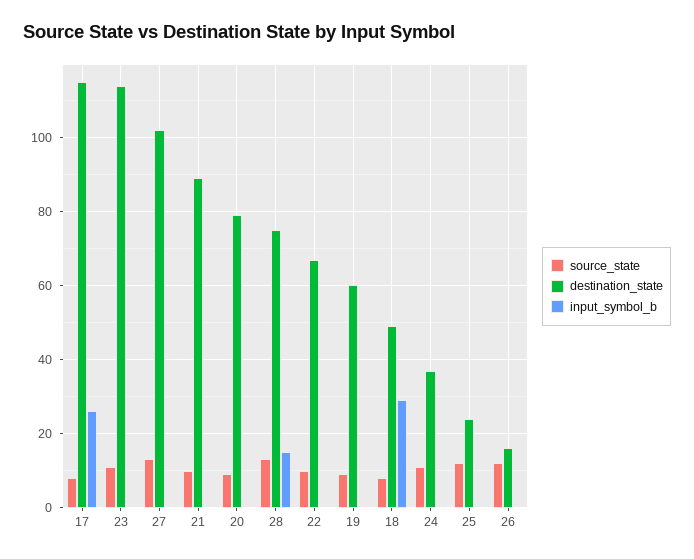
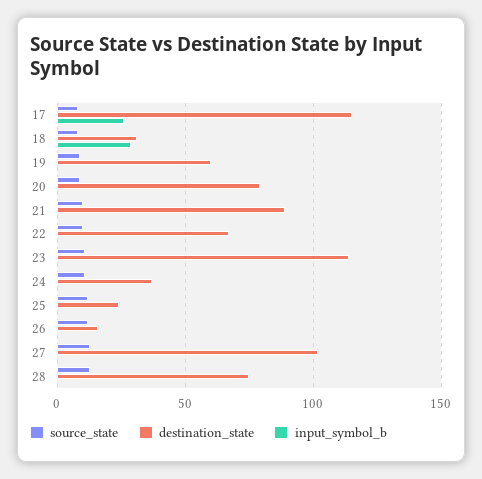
  {
    "source_state": {
      "17": 10,
      "23": 10,
      "27": 15,
      "21": 10,
      "20": 10,
      "28": 15,
      "22": 10,
      "19": 10,
      "18": 10,
      "24": 10,
      "25": 10,
      "26": 10
    },
    "destination_state": {
      "17": 115,
      "23": 115,
      "27": 100,
      "21": 90,
      "20": 80,
      "28": 75,
      "22": 65,
      "19": 60,
-     "18": 50,
+     "18": 30,
      "24": 35,
      "25": 25,
      "26": 15
    },
    "input_symbol_b": {
      "17": 25,
      "23": 0,
      "27": 0,
      "21": 0,
      "20": 0,
-     "28": 15,
+     "28": 0,
      "22": 0,
      "19": 0,
      "18": 30,
      "24": 0,
      "25": 0,
      "26": 0
    }
  }

